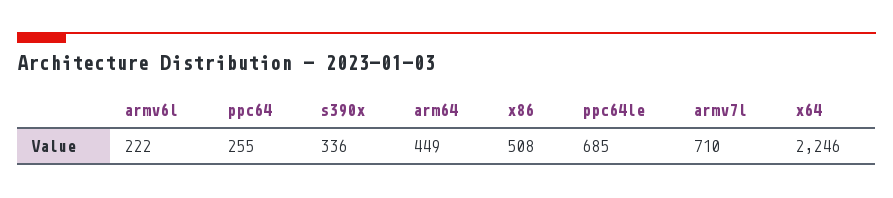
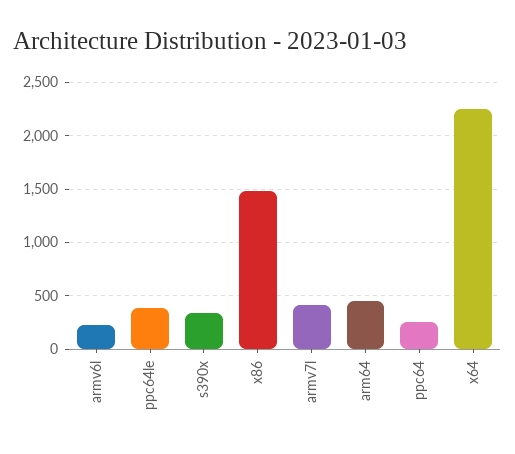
  {
    "armv6l": 222,
    "ppc64": 255,
    "s390x": 336,
    "arm64": 449,
-   "x86": 508,
+   "x86": 1500,
-   "ppc64le": 685,
+   "ppc64le": 400,
-   "armv7l": 710,
+   "armv7l": 400,
    "x64": 2246
  }

